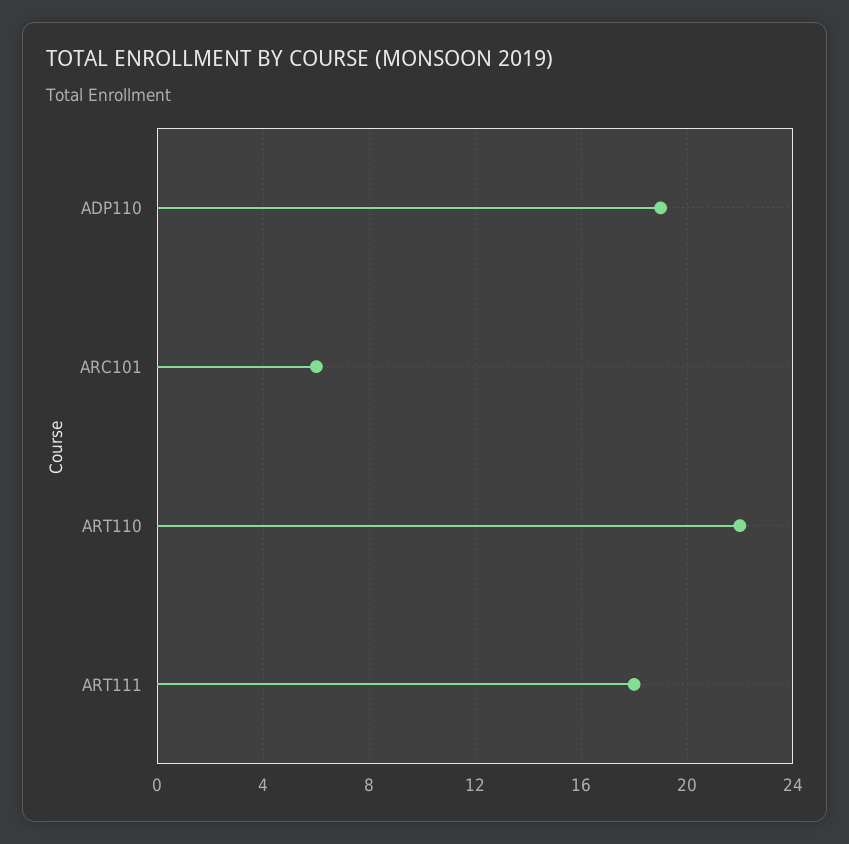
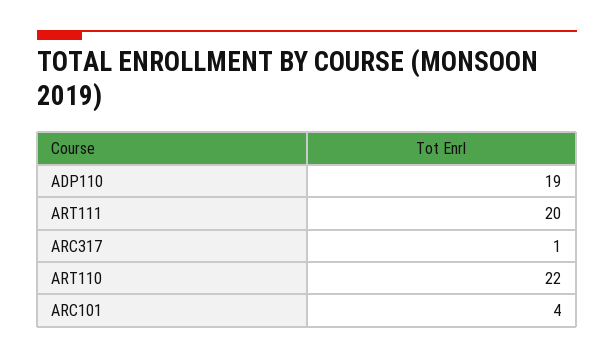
  {
    "ADP110": 19,
-   "ARC101": 6,
+   "ARC101": 4,
    "ART110": 22,
-   "ART111": 18
+   "ART111": 20,
+   "ARC317": 1
  }

